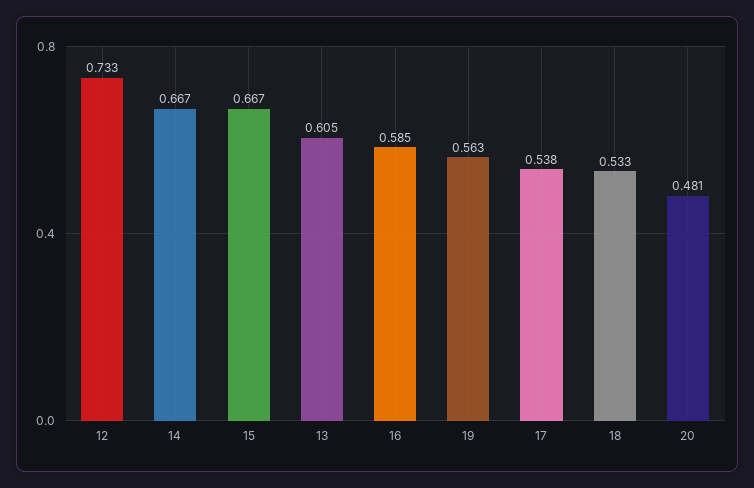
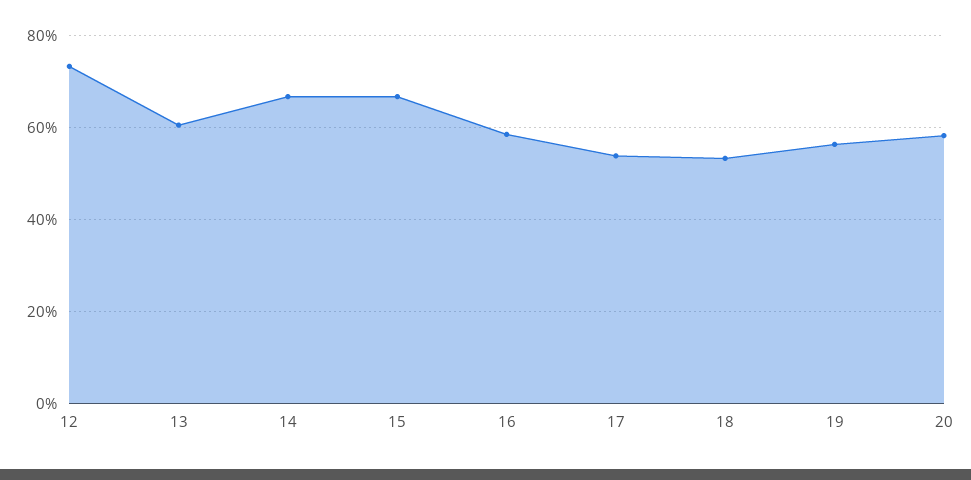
  {
    "12": 0.733,
    "14": 0.667,
    "15": 0.667,
    "13": 0.605,
    "16": 0.585,
    "19": 0.563,
    "17": 0.538,
    "18": 0.533,
-   "20": 0.481
+   "20": 0.58
  }

